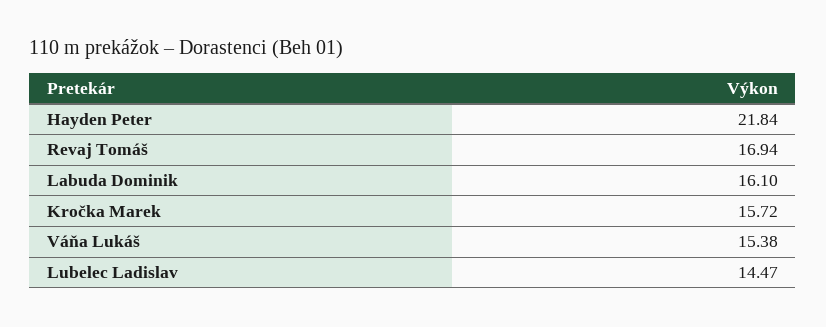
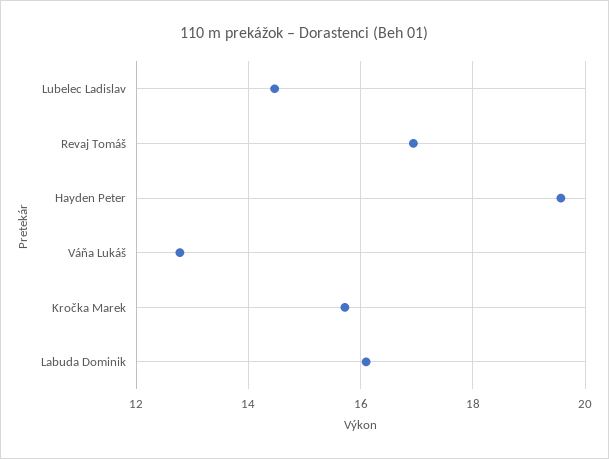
  {
-   "Hayden Peter": 21.84,
+   "Hayden Peter": 19.6,
    "Revaj Tomáš": 16.94,
    "Labuda Dominik": 16.1,
    "Kročka Marek": 15.72,
-   "Váňa Lukáš": 15.38,
+   "Váňa Lukáš": 12.8,
    "Lubelec Ladislav": 14.47
  }

